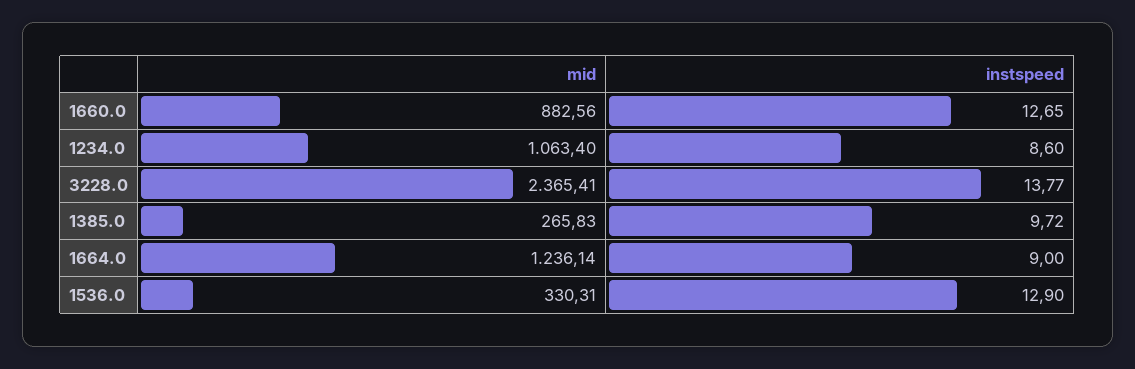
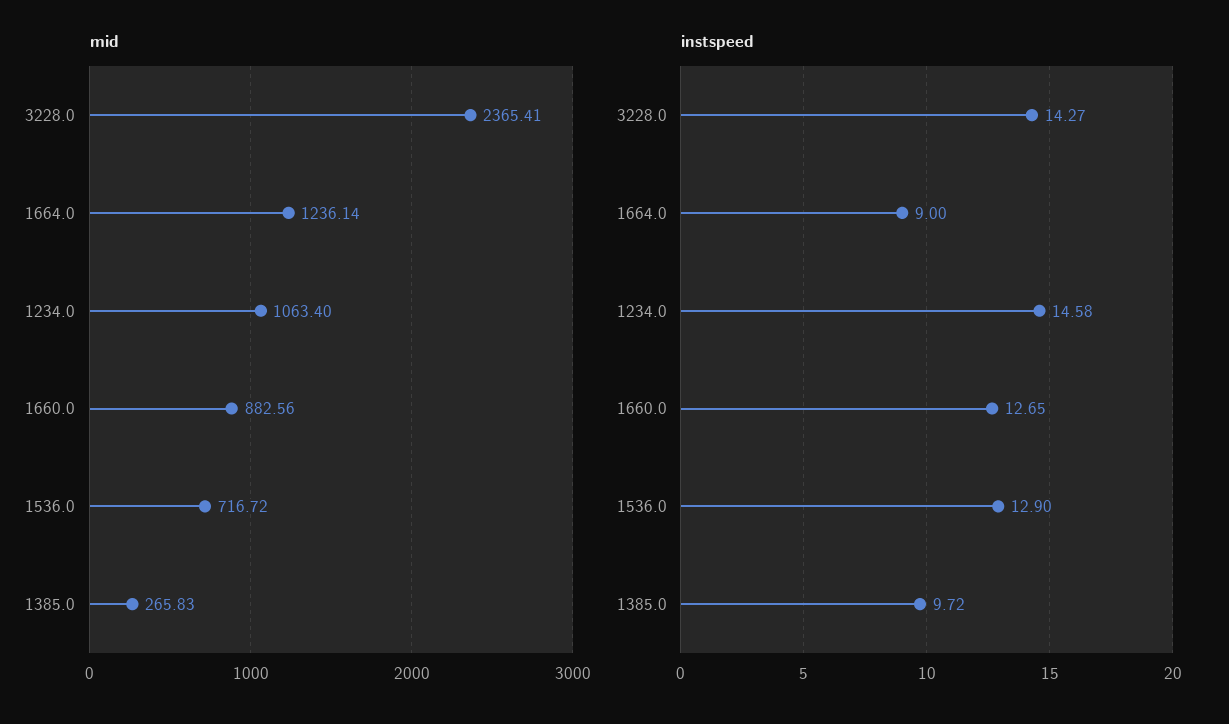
  {
    "mid": {
      "1660.0": 882.56,
      "1234.0": 1063.4,
      "3228.0": 2365.41,
      "1385.0": 265.83,
      "1664.0": 1236.14,
-     "1536.0": 330.31
+     "1536.0": 716.72
    },
    "instspeed": {
      "1660.0": 12.65,
-     "1234.0": 8.6,
+     "1234.0": 14.58,
-     "3228.0": 13.77,
+     "3228.0": 14.27,
      "1385.0": 9.72,
      "1664.0": 9,
      "1536.0": 12.9
    }
  }

